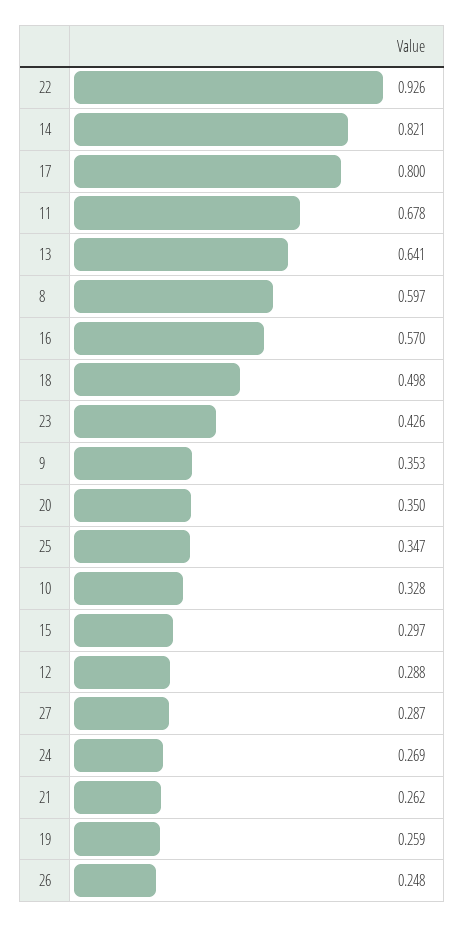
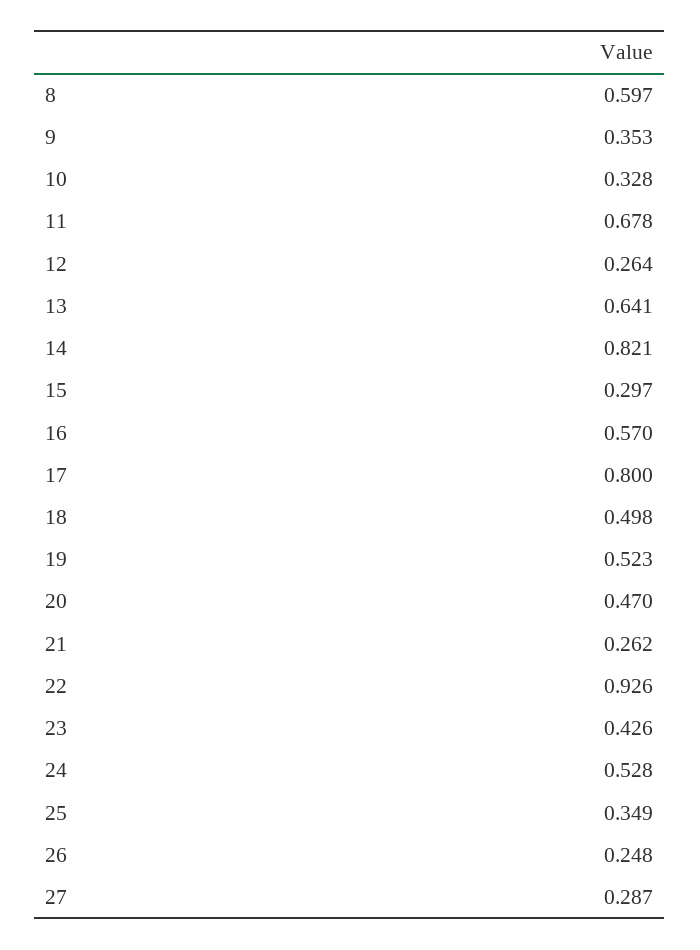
  {
    "22": 0.926,
    "14": 0.821,
    "17": 0.8,
    "11": 0.678,
    "13": 0.641,
    "8": 0.597,
    "16": 0.57,
    "18": 0.498,
    "23": 0.426,
    "9": 0.353,
-   "20": 0.35,
+   "20": 0.47,
-   "25": 0.347,
+   "25": 0.349,
    "10": 0.328,
    "15": 0.297,
-   "12": 0.288,
+   "12": 0.264,
    "27": 0.287,
-   "24": 0.269,
+   "24": 0.528,
    "21": 0.262,
-   "19": 0.259,
+   "19": 0.523,
    "26": 0.248
  }

